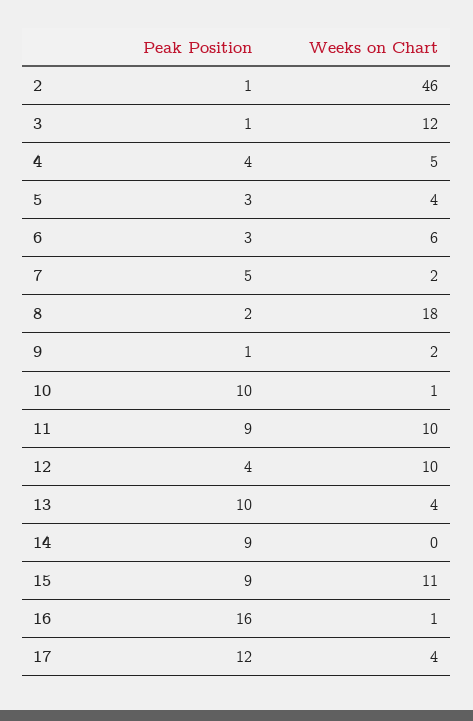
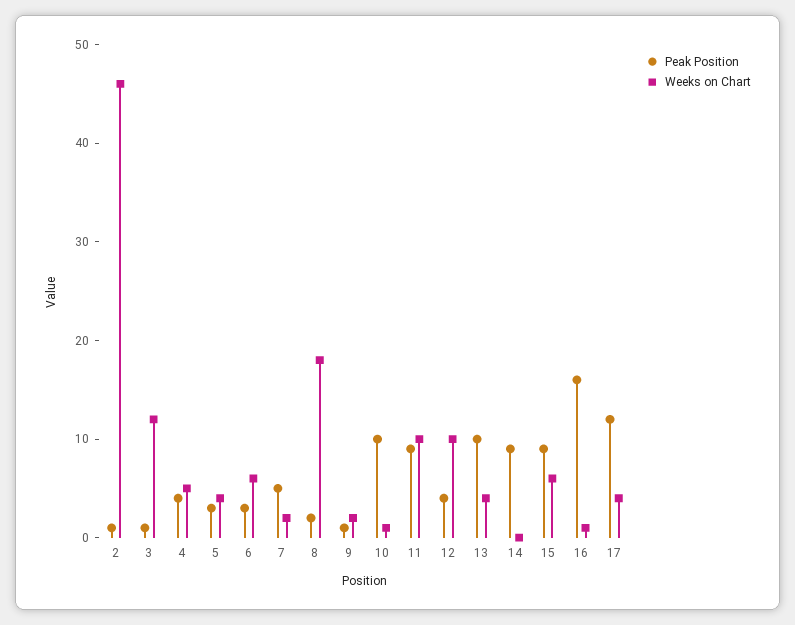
  {
    "Peak Position": {
      "2": 1,
      "3": 1,
      "4": 4,
      "5": 3,
      "6": 3,
      "7": 5,
      "8": 2,
      "9": 1,
      "10": 10,
      "11": 9,
      "12": 4,
      "13": 10,
      "14": 9,
      "15": 9,
      "16": 16,
      "17": 12
    },
    "Weeks on Chart": {
      "2": 46,
      "3": 12,
      "4": 5,
      "5": 4,
      "6": 6,
      "7": 2,
      "8": 18,
      "9": 2,
      "10": 1,
      "11": 10,
      "12": 10,
      "13": 4,
      "14": 0,
-     "15": 11,
+     "15": 6,
      "16": 1,
      "17": 4
    }
  }

